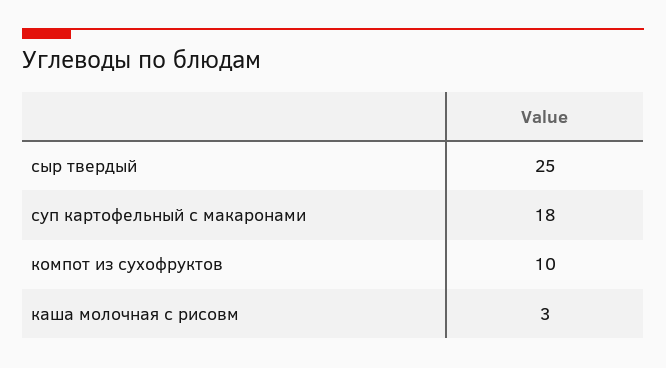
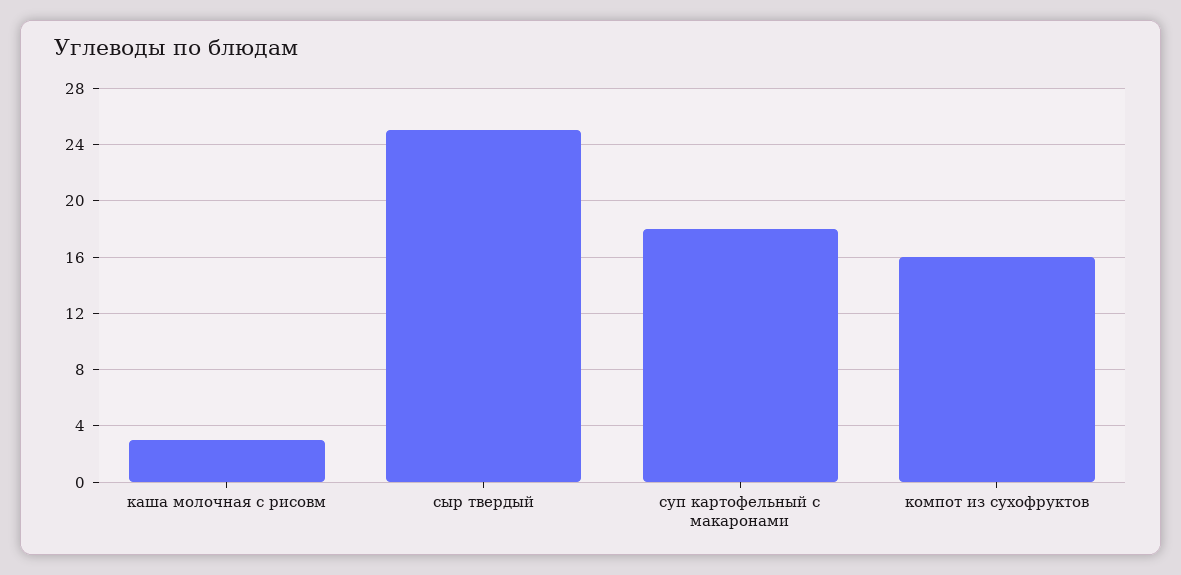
  {
    "сыр твердый": 25,
    "суп картофельный с макаронами": 18,
-   "компот из сухофруктов": 10,
+   "компот из сухофруктов": 16,
    "каша молочная с рисовм": 3
  }

